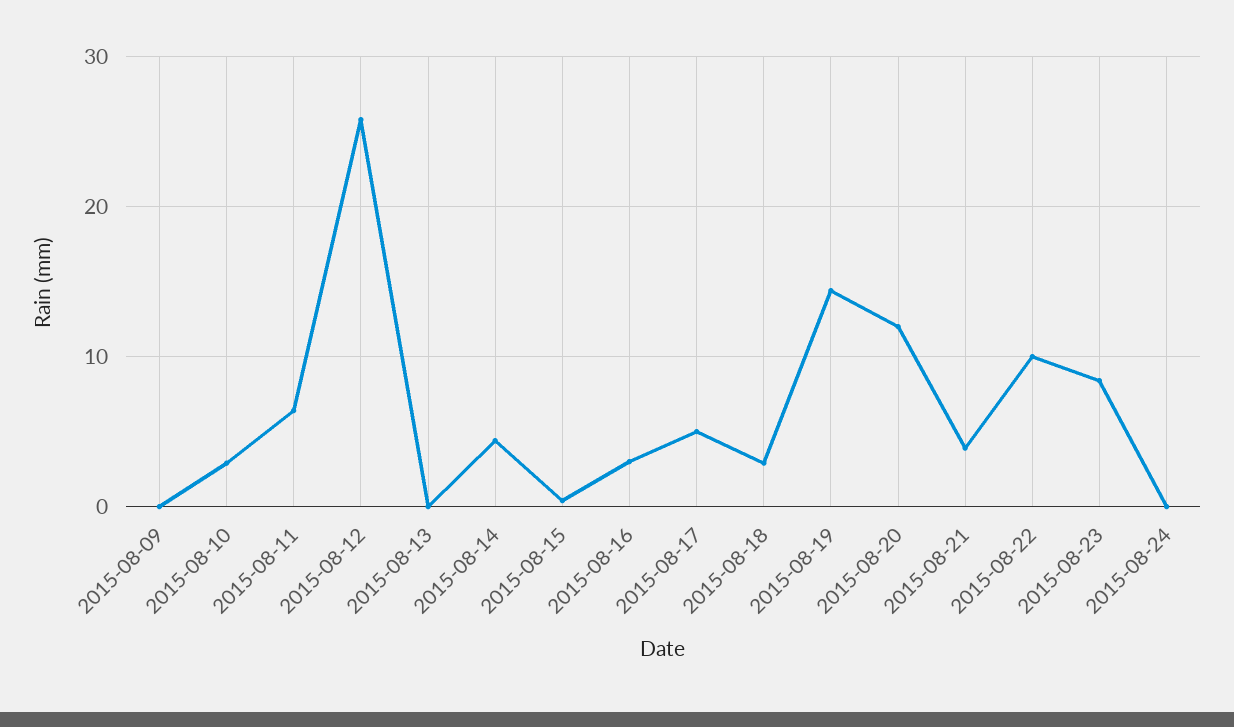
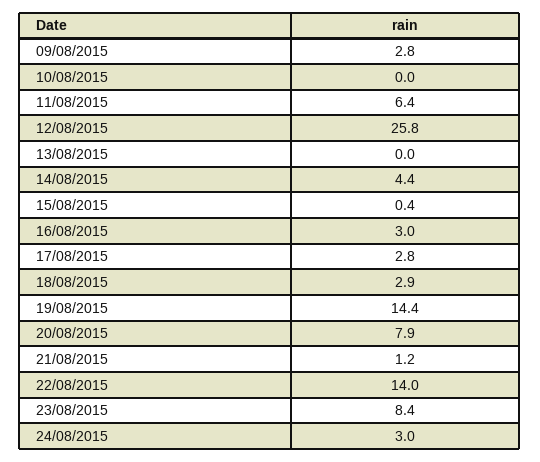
  {
-   "2015-08-09": 0,
+   "2015-08-09": 2.8,
-   "2015-08-10": 3,
+   "2015-08-10": 0,
    "2015-08-11": 6.4,
    "2015-08-12": 25.8,
    "2015-08-13": 0,
    "2015-08-14": 4.4,
    "2015-08-15": 0.4,
    "2015-08-16": 3,
-   "2015-08-17": 5,
+   "2015-08-17": 2.8,
    "2015-08-18": 2.9,
    "2015-08-19": 14.4,
-   "2015-08-20": 12,
+   "2015-08-20": 7.9,
-   "2015-08-21": 4,
+   "2015-08-21": 1.2,
-   "2015-08-22": 10,
+   "2015-08-22": 14,
    "2015-08-23": 8.4,
-   "2015-08-24": 0
+   "2015-08-24": 3
  }

